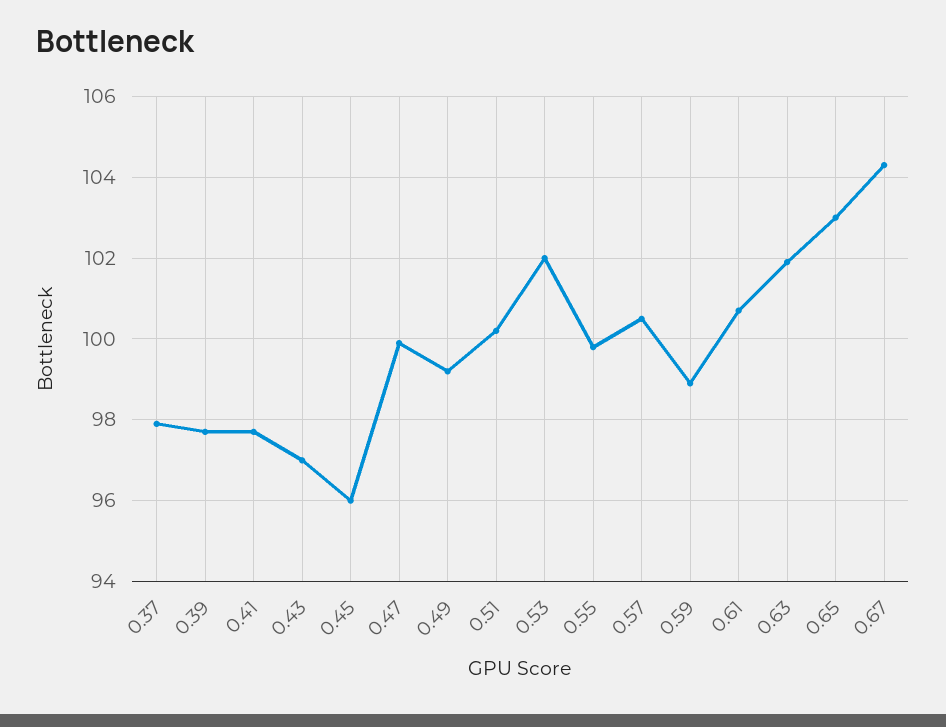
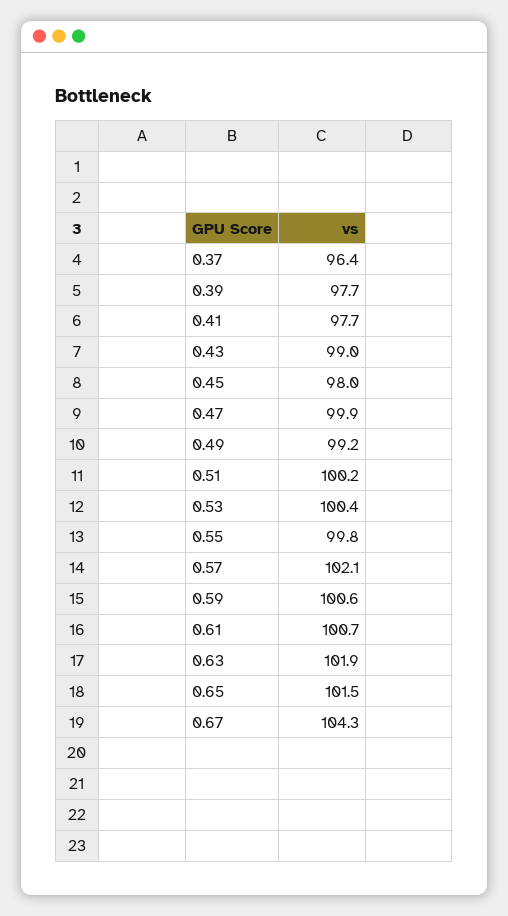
  {
-   "0.37": 98,
+   "0.37": 96.4,
    "0.39": 97.7,
    "0.41": 97.7,
-   "0.43": 97,
+   "0.43": 99,
-   "0.45": 96,
+   "0.45": 98,
    "0.47": 99.9,
    "0.49": 99.2,
    "0.51": 100.2,
-   "0.53": 102,
+   "0.53": 100.4,
    "0.55": 99.8,
-   "0.57": 100.5,
+   "0.57": 102.1,
-   "0.59": 99,
+   "0.59": 100.6,
    "0.61": 100.7,
    "0.63": 101.9,
-   "0.65": 103,
+   "0.65": 101.5,
    "0.67": 104.3
  }

